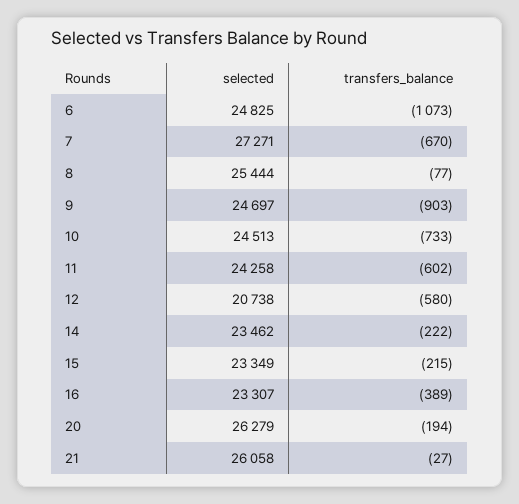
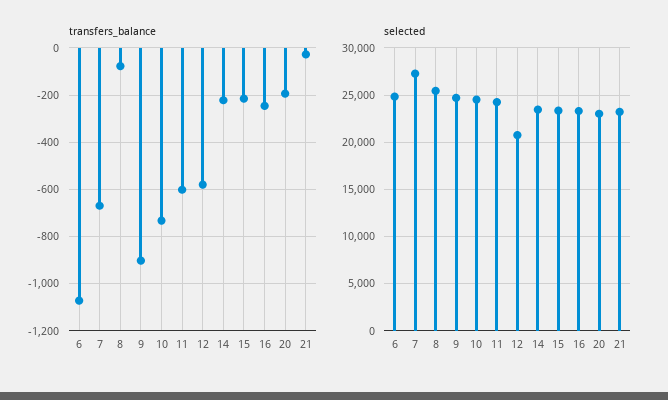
  {
    "selected": {
      "6": 24825,
      "7": 27271,
      "8": 25444,
      "9": 24697,
      "10": 24513,
      "11": 24258,
      "12": 20738,
      "14": 23462,
      "15": 23349,
      "16": 23307,
-     "20": 26279,
+     "20": 23000,
-     "21": 26058
+     "21": 23000
    },
    "transfers_balance": {
      "6": -1073,
      "7": -670,
      "8": -77,
      "9": -903,
      "10": -733,
      "11": -602,
      "12": -580,
      "14": -222,
      "15": -215,
-     "16": -389,
+     "16": -250,
      "20": -194,
      "21": -27
    }
  }

